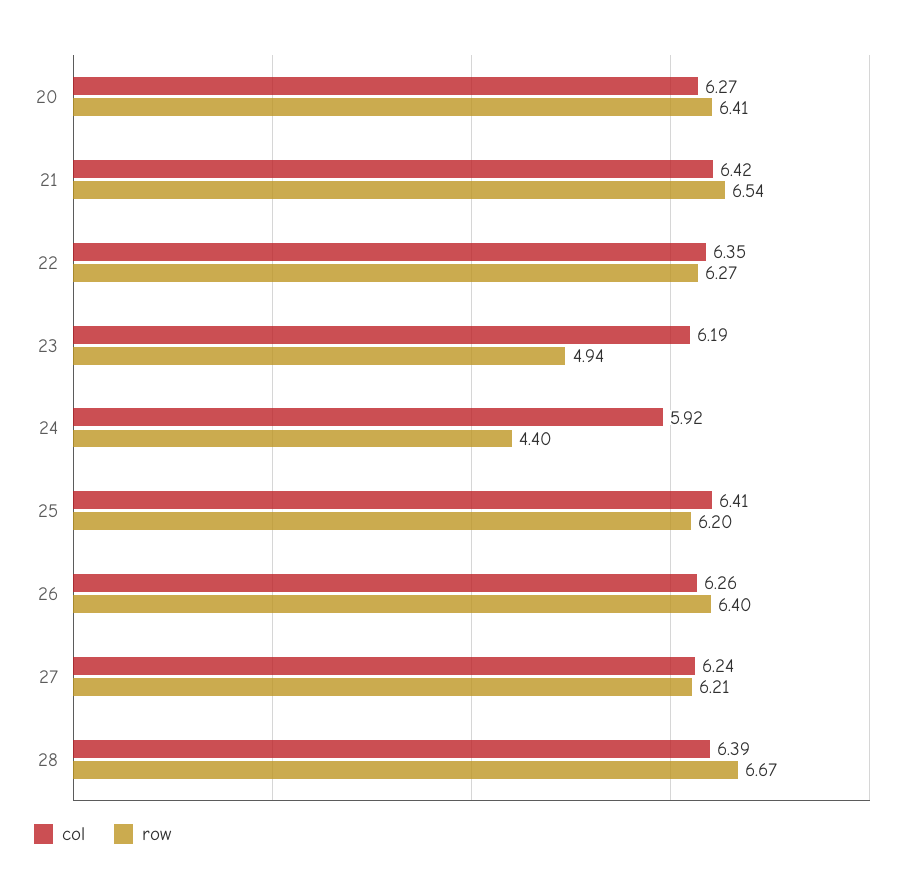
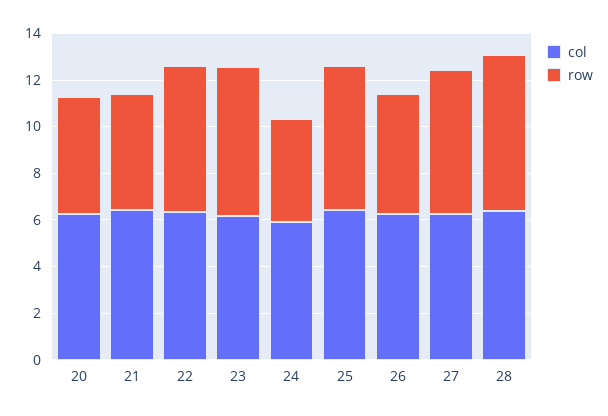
  {
    "col": {
      "20": 6.27,
      "21": 6.42,
      "22": 6.35,
      "23": 6.19,
      "24": 5.92,
      "25": 6.41,
      "26": 6.26,
      "27": 6.24,
      "28": 6.39
    },
    "row": {
-     "20": 6.41,
+     "20": 5,
-     "21": 6.54,
+     "21": 5,
      "22": 6.27,
-     "23": 4.94,
+     "23": 6.5,
      "24": 4.4,
      "25": 6.2,
-     "26": 6.4,
+     "26": 5,
      "27": 6.21,
      "28": 6.67
    }
  }

